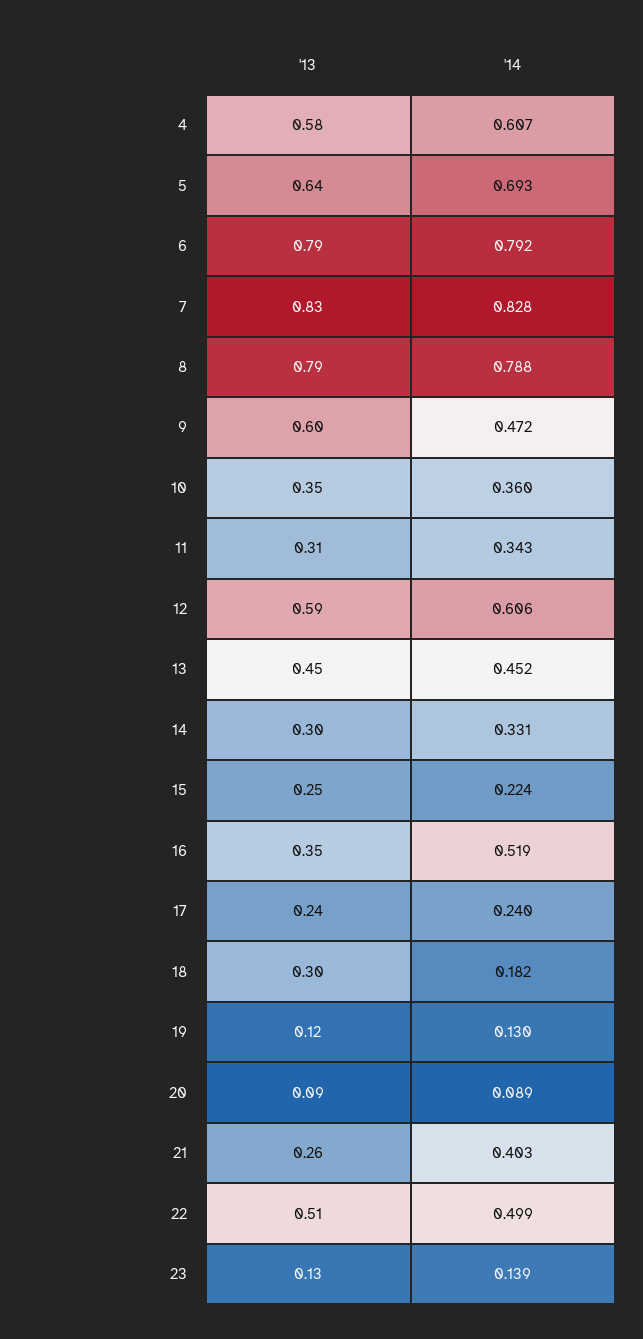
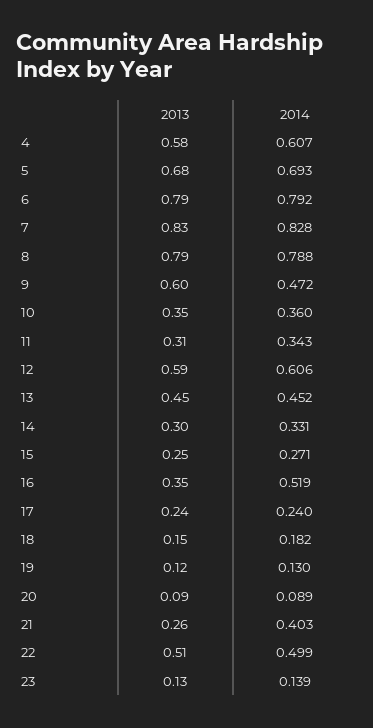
  {
    "'13": {
      "4": 0.58,
-     "5": 0.64,
+     "5": 0.68,
      "6": 0.79,
      "7": 0.83,
      "8": 0.79,
      "9": 0.6,
      "10": 0.35,
      "11": 0.31,
      "12": 0.59,
      "13": 0.45,
      "14": 0.3,
      "15": 0.25,
      "16": 0.35,
      "17": 0.24,
-     "18": 0.3,
+     "18": 0.15,
      "19": 0.12,
      "20": 0.09,
      "21": 0.26,
      "22": 0.51,
      "23": 0.13
    },
    "'14": {
      "4": 0.607,
      "5": 0.693,
      "6": 0.792,
      "7": 0.828,
      "8": 0.788,
      "9": 0.472,
      "10": 0.36,
      "11": 0.343,
      "12": 0.606,
      "13": 0.452,
      "14": 0.331,
-     "15": 0.224,
+     "15": 0.271,
      "16": 0.519,
      "17": 0.24,
      "18": 0.182,
      "19": 0.13,
      "20": 0.089,
      "21": 0.403,
      "22": 0.499,
      "23": 0.139
    }
  }

